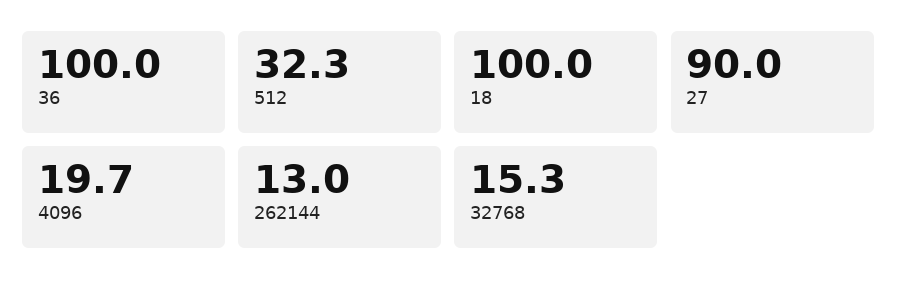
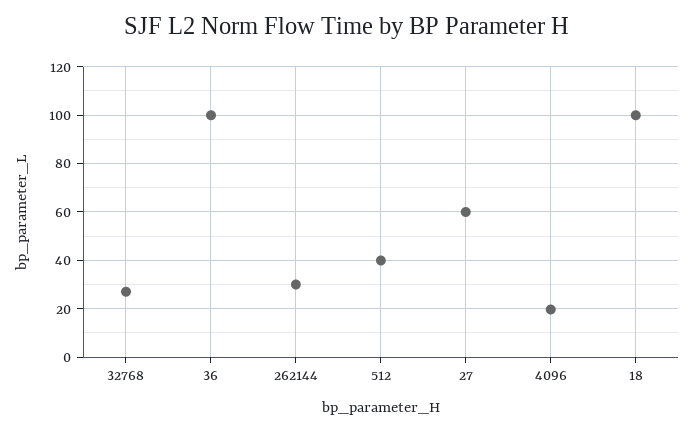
  {
    "36": 100,
-   "512": 32.3,
+   "512": 40,
    "18": 100,
-   "27": 90,
+   "27": 60,
    "4096": 19.7,
-   "262144": 13,
+   "262144": 30,
-   "32768": 15.3
+   "32768": 27.5
  }

